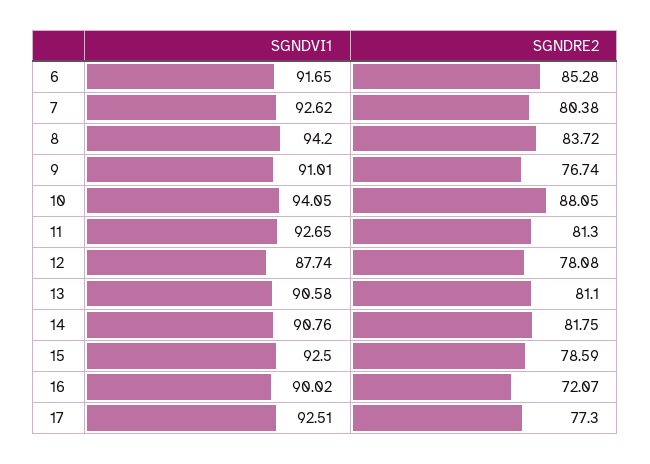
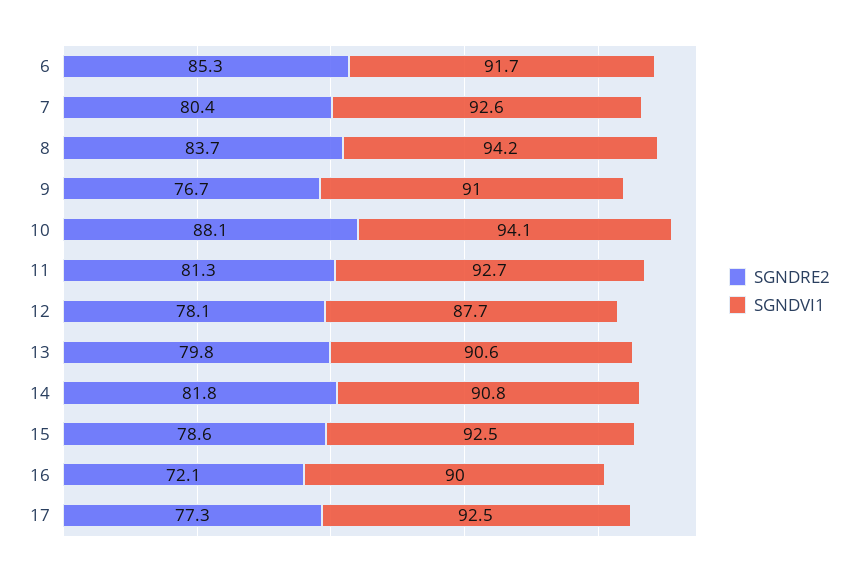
  {
    "SGNDVI1": {
      "6": 91.65,
      "7": 92.62,
      "8": 94.2,
      "9": 91.01,
      "10": 94.05,
      "11": 92.65,
      "12": 87.74,
      "13": 90.58,
      "14": 90.76,
      "15": 92.5,
      "16": 90.02,
      "17": 92.51
    },
    "SGNDRE2": {
      "6": 85.28,
      "7": 80.38,
      "8": 83.72,
      "9": 76.74,
      "10": 88.05,
      "11": 81.3,
      "12": 78.08,
-     "13": 81.1,
+     "13": 79.8,
      "14": 81.75,
      "15": 78.59,
      "16": 72.07,
      "17": 77.3
    }
  }

